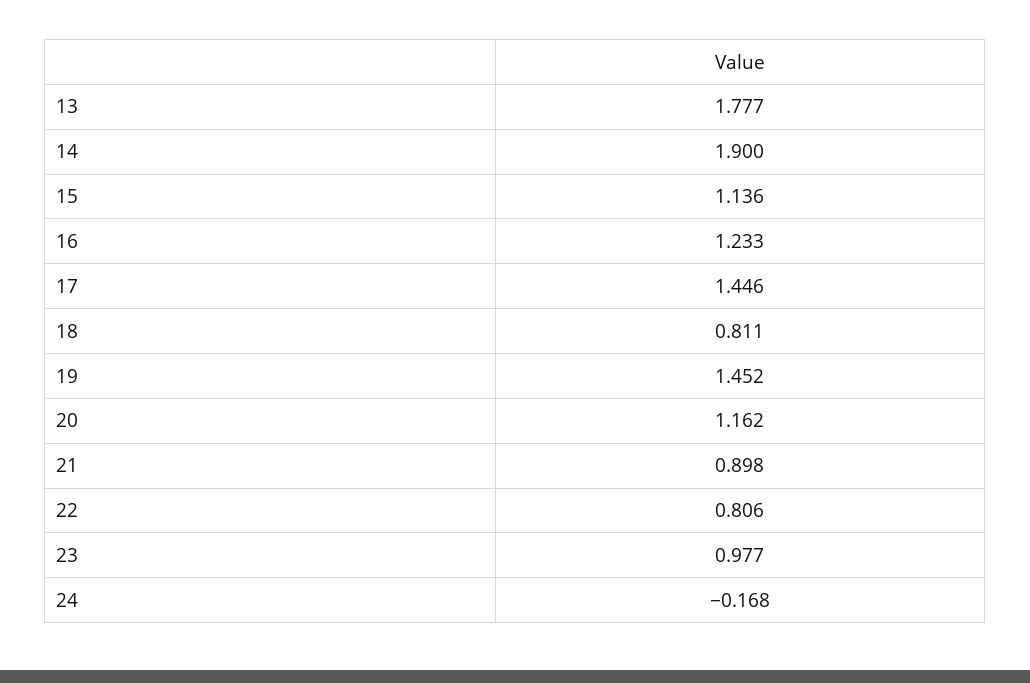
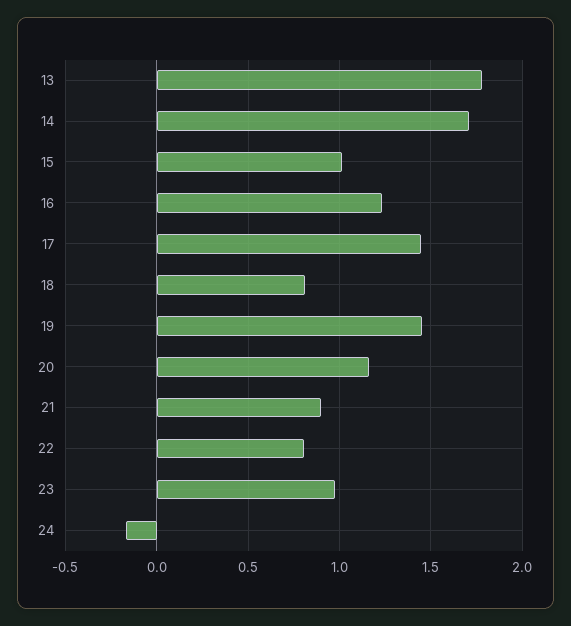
  {
    "13": 1.777,
-   "14": 1.9,
+   "14": 1.7,
-   "15": 1.136,
+   "15": 1,
    "16": 1.233,
    "17": 1.446,
    "18": 0.811,
    "19": 1.452,
    "20": 1.162,
    "21": 0.898,
    "22": 0.806,
    "23": 0.977,
    "24": -0.168
  }

